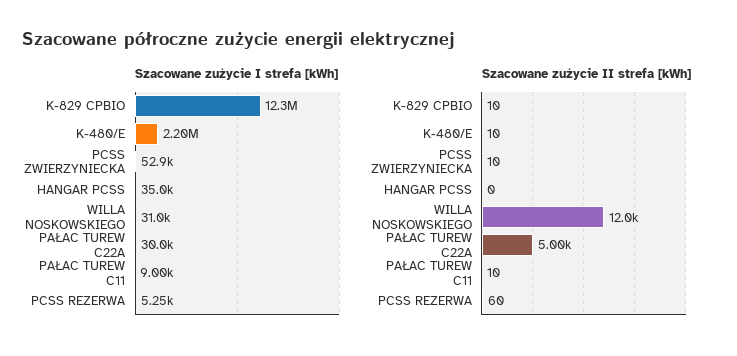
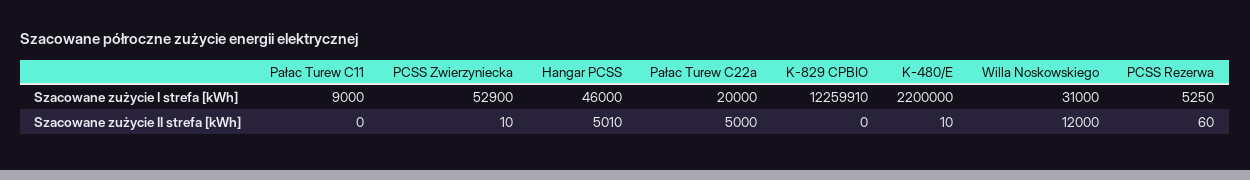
  {
    "Szacowane zużycie I strefa [kWh]": {
      "K-829 CPBIO": 12259910,
      "K-480/E": 2200000,
      "PCSS ZWIERZYNIECKA": 52900,
-     "HANGAR PCSS": 35000,
+     "HANGAR PCSS": 46000,
      "WILLA NOSKOWSKIEGO": 31000,
-     "PAŁAC TUREW C22A": 30000,
+     "PAŁAC TUREW C22A": 20000,
      "PAŁAC TUREW C11": 9000,
      "PCSS REZERWA": 5250
    },
    "Szacowane zużycie II strefa [kWh]": {
-     "K-829 CPBIO": 10,
+     "K-829 CPBIO": 0,
      "K-480/E": 10,
      "PCSS ZWIERZYNIECKA": 10,
-     "HANGAR PCSS": 0,
+     "HANGAR PCSS": 5010,
      "WILLA NOSKOWSKIEGO": 12000,
      "PAŁAC TUREW C22A": 5000,
-     "PAŁAC TUREW C11": 10,
+     "PAŁAC TUREW C11": 0,
      "PCSS REZERWA": 60
    }
  }

